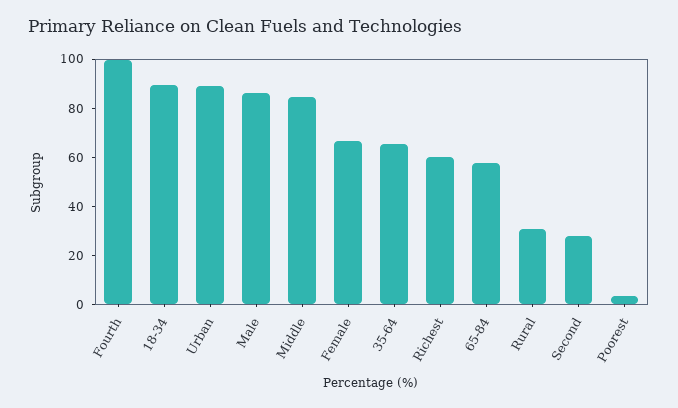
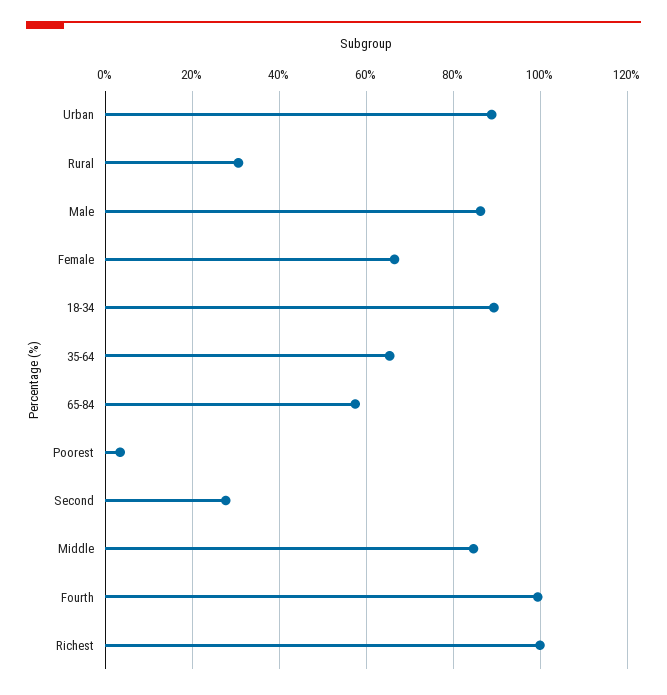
  {
    "Fourth": 100,
    "18-34": 90,
    "Urban": 88,
    "Male": 86,
    "Middle": 84,
    "Female": 66,
    "35-64": 66,
-   "Richest": 60,
+   "Richest": 100,
    "65-84": 58,
    "Rural": 30,
    "Second": 28,
    "Poorest": 4
  }

